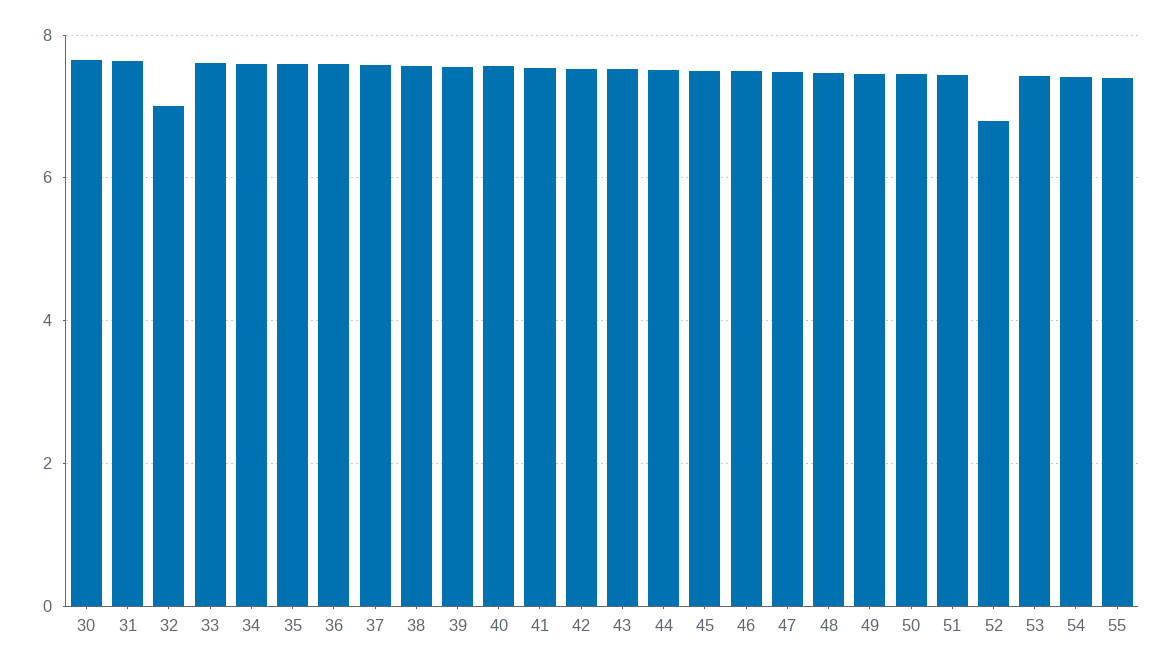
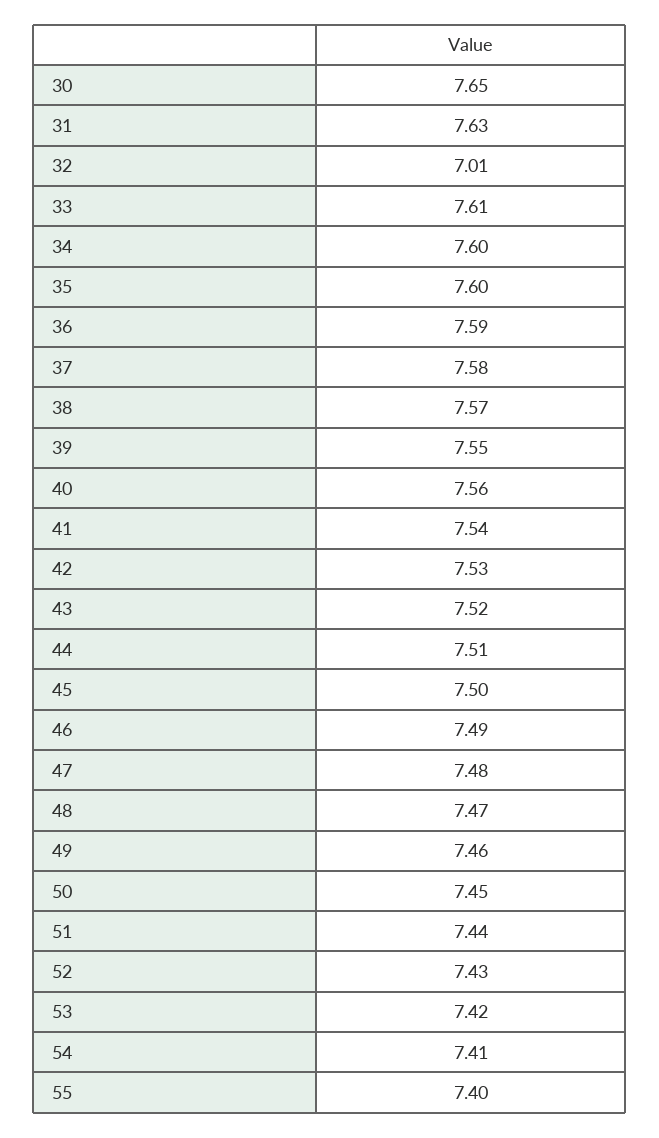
  {
    "30": 7.65,
    "31": 7.63,
    "32": 7.01,
    "33": 7.61,
    "34": 7.6,
    "35": 7.6,
    "36": 7.59,
    "37": 7.58,
    "38": 7.57,
    "39": 7.55,
    "40": 7.56,
    "41": 7.54,
    "42": 7.53,
    "43": 7.52,
    "44": 7.51,
    "45": 7.5,
    "46": 7.49,
    "47": 7.48,
    "48": 7.47,
    "49": 7.46,
    "50": 7.45,
    "51": 7.44,
-   "52": 6.8,
+   "52": 7.43,
    "53": 7.42,
    "54": 7.41,
    "55": 7.4
  }

